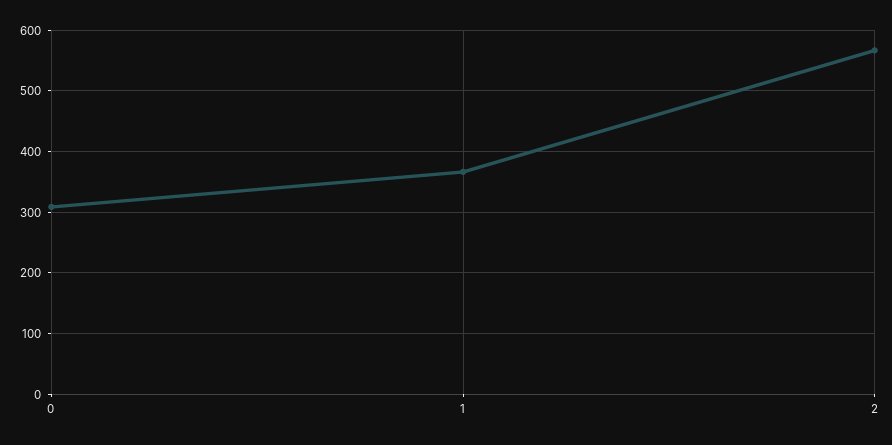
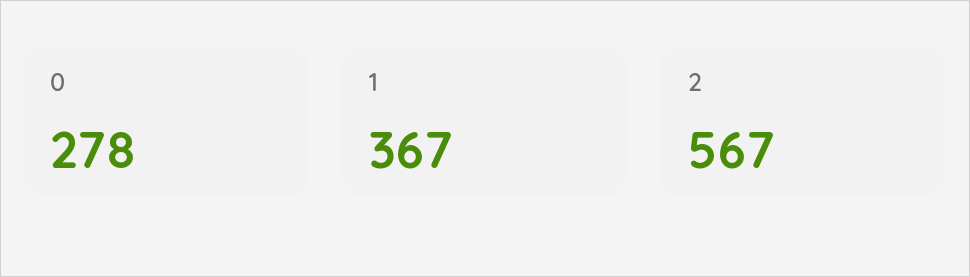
  {
-   "0": 310,
+   "0": 278,
    "1": 367,
    "2": 567
  }

